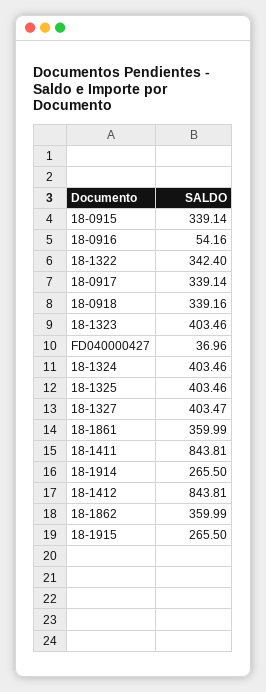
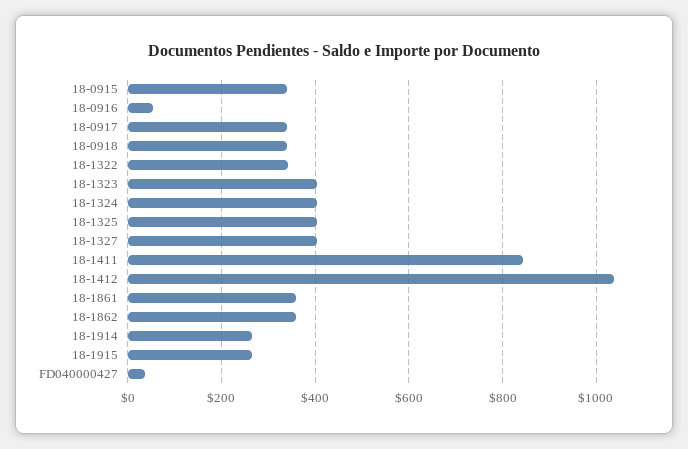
  {
    "18-0915": 339.14,
    "18-0916": 54.16,
    "18-1322": 342.4,
    "18-0917": 339.14,
    "18-0918": 339.16,
    "18-1323": 403.46,
    "FD040000427": 36.96,
    "18-1324": 403.46,
    "18-1325": 403.46,
    "18-1327": 403.47,
    "18-1861": 359.99,
    "18-1411": 843.81,
    "18-1914": 265.5,
-   "18-1412": 843.81,
+   "18-1412": 1040,
    "18-1862": 359.99,
    "18-1915": 265.5
  }

